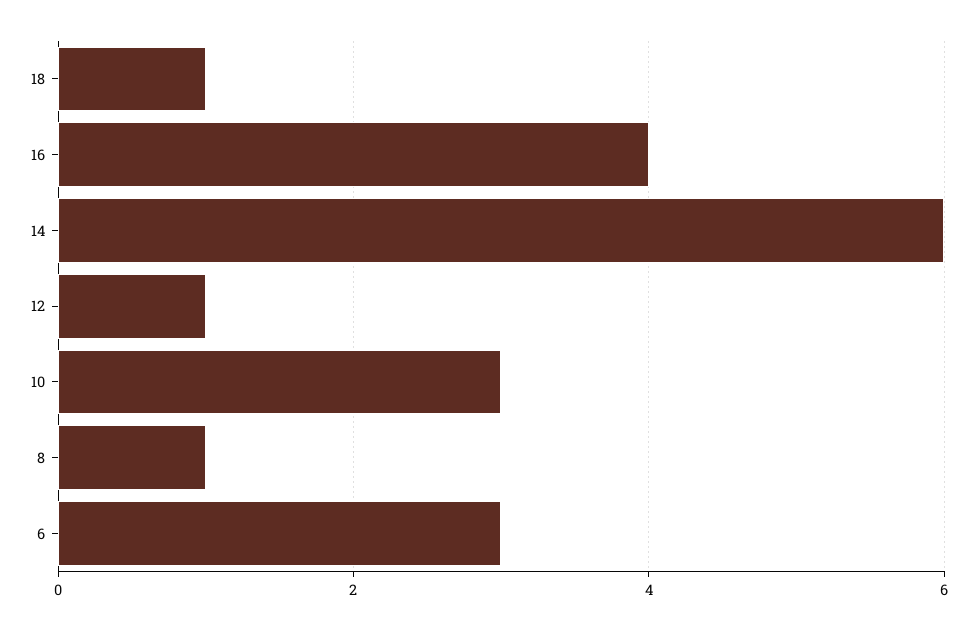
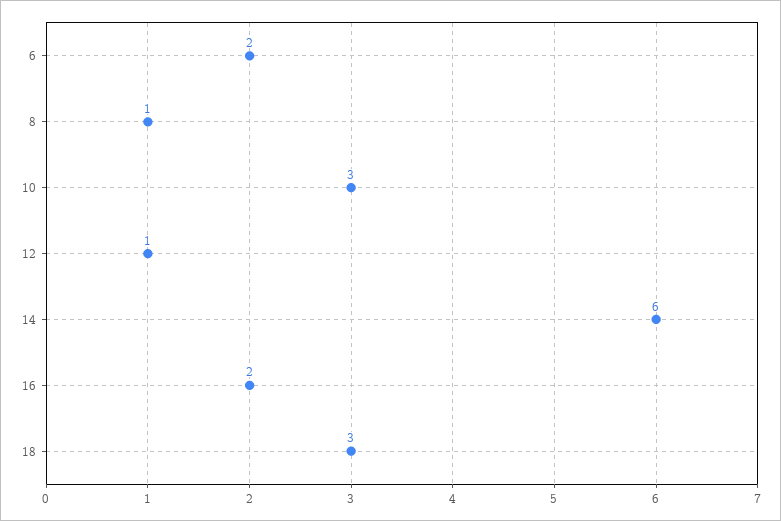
  {
-   "18": 1,
+   "18": 3,
-   "16": 4,
+   "16": 2,
    "14": 6,
    "12": 1,
    "10": 3,
    "8": 1,
-   "6": 3
+   "6": 2
  }

